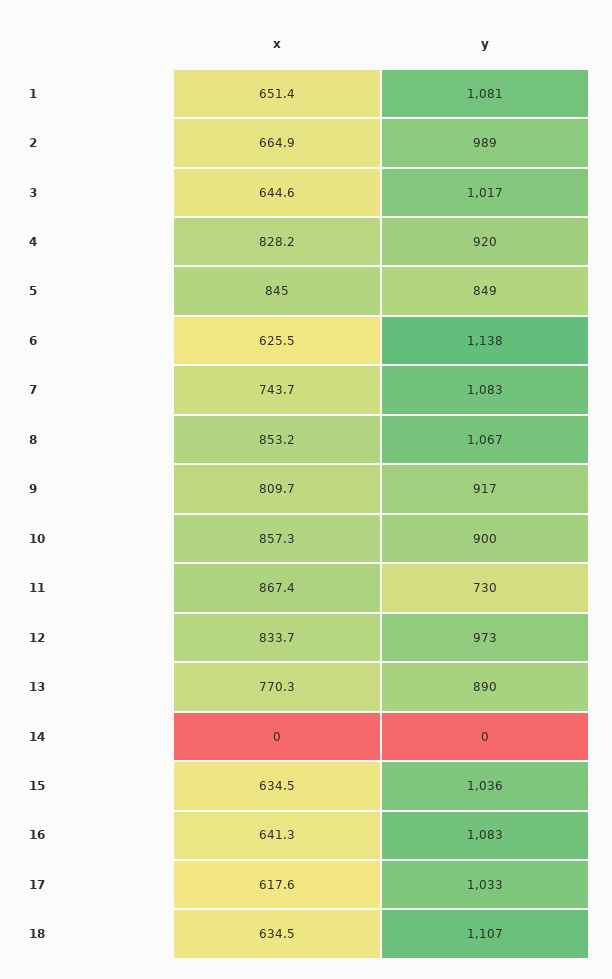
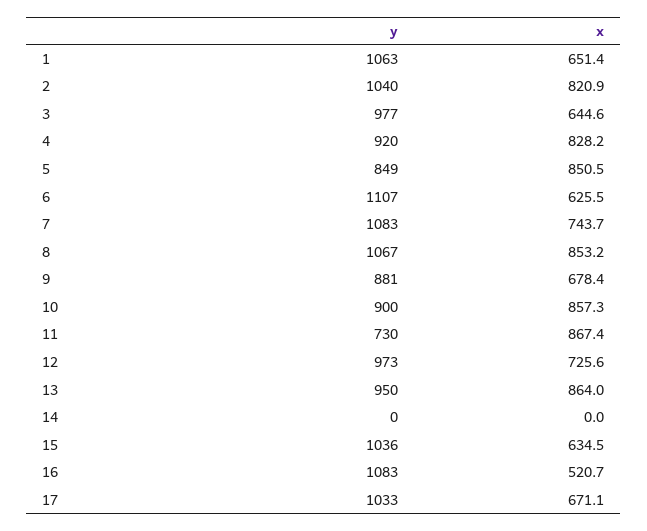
  {
    "x": {
      "1": 651.4,
-     "2": 664.9,
+     "2": 820.9,
      "3": 644.6,
      "4": 828.2,
-     "5": 845,
+     "5": 850.5,
      "6": 625.5,
      "7": 743.7,
      "8": 853.2,
-     "9": 809.7,
+     "9": 678.4,
      "10": 857.3,
      "11": 867.4,
-     "12": 833.7,
+     "12": 725.6,
-     "13": 770.3,
+     "13": 864,
      "14": 0,
      "15": 634.5,
-     "16": 641.3,
+     "16": 520.7,
-     "17": 617.6,
+     "17": 671.1
-     "18": 634.5
    },
    "y": {
-     "1": 1081,
+     "1": 1063,
-     "2": 989,
+     "2": 1040,
-     "3": 1017,
+     "3": 977,
      "4": 920,
      "5": 849,
-     "6": 1138,
+     "6": 1107,
      "7": 1083,
      "8": 1067,
-     "9": 917,
+     "9": 881,
      "10": 900,
      "11": 730,
      "12": 973,
-     "13": 890,
+     "13": 950,
      "14": 0,
      "15": 1036,
      "16": 1083,
-     "17": 1033,
+     "17": 1033
-     "18": 1107
    }
  }

